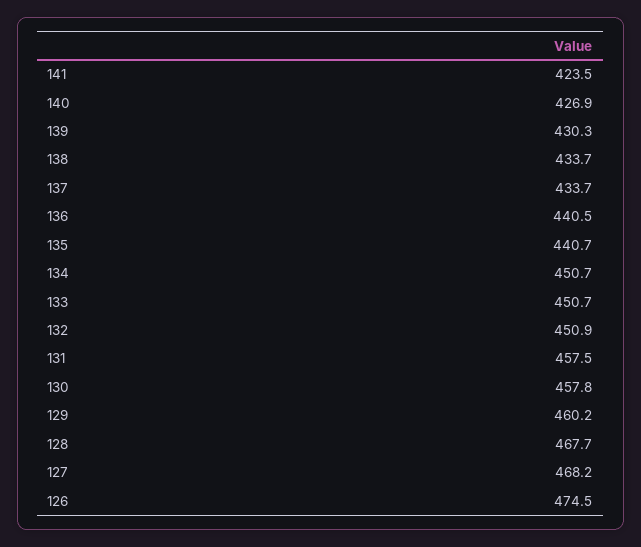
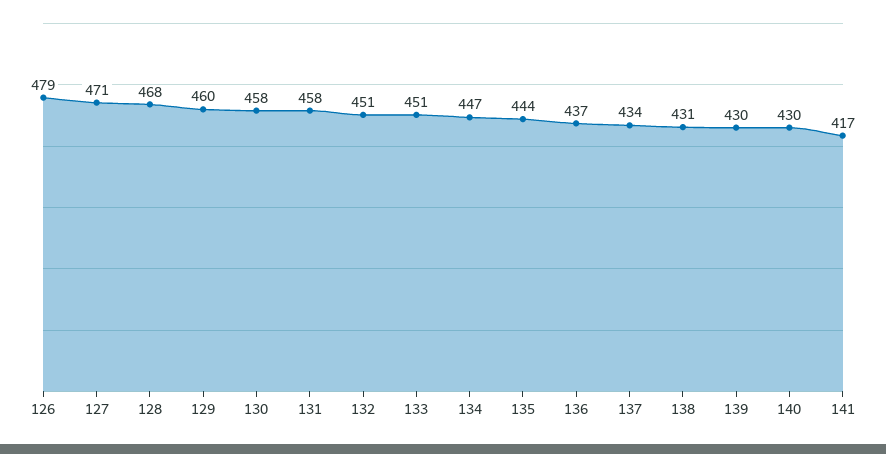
  {
-   "141": 423.5,
+   "141": 417,
-   "140": 426.9,
+   "140": 430,
    "139": 430.3,
-   "138": 433.7,
+   "138": 431,
    "137": 433.7,
-   "136": 440.5,
+   "136": 437,
-   "135": 440.7,
+   "135": 444,
-   "134": 450.7,
+   "134": 447,
    "133": 450.7,
    "132": 450.9,
    "131": 457.5,
    "130": 457.8,
    "129": 460.2,
    "128": 467.7,
-   "127": 468.2,
+   "127": 471,
-   "126": 474.5
+   "126": 479
  }

